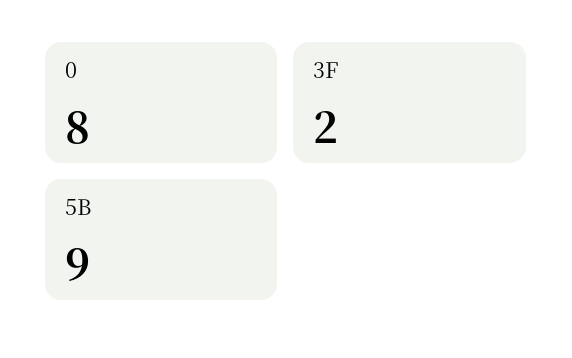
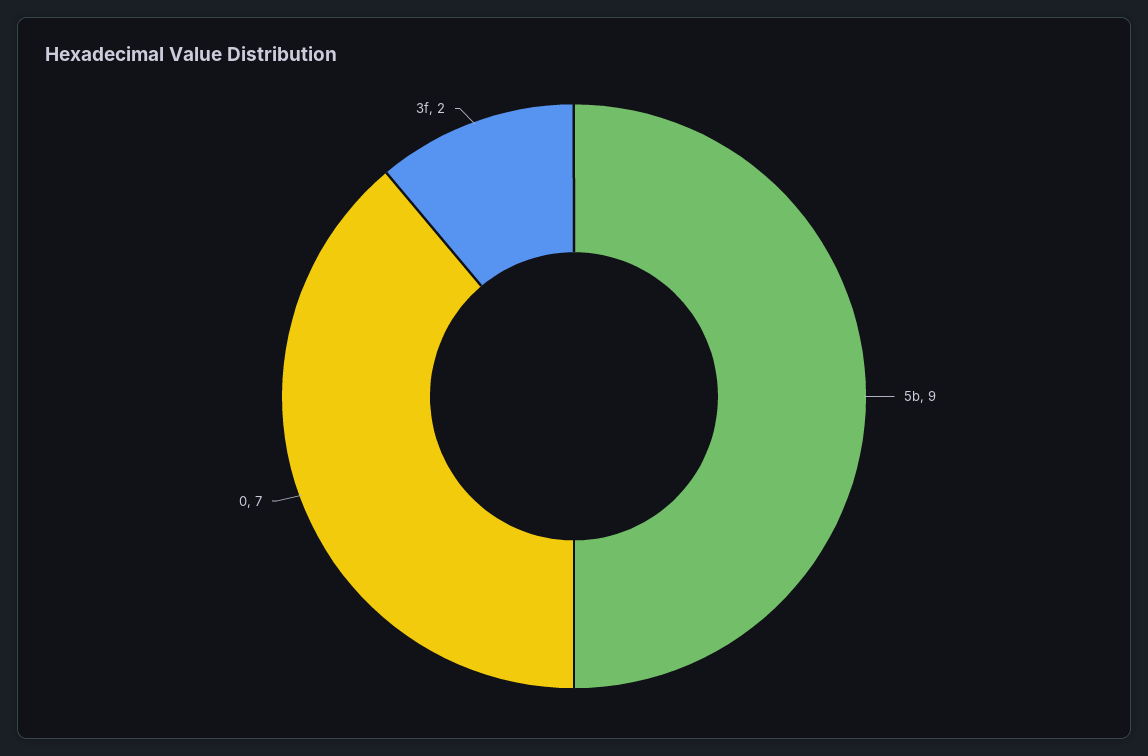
  {
-   "0": 8,
+   "0": 7,
    "3F": 2,
    "5B": 9
  }

